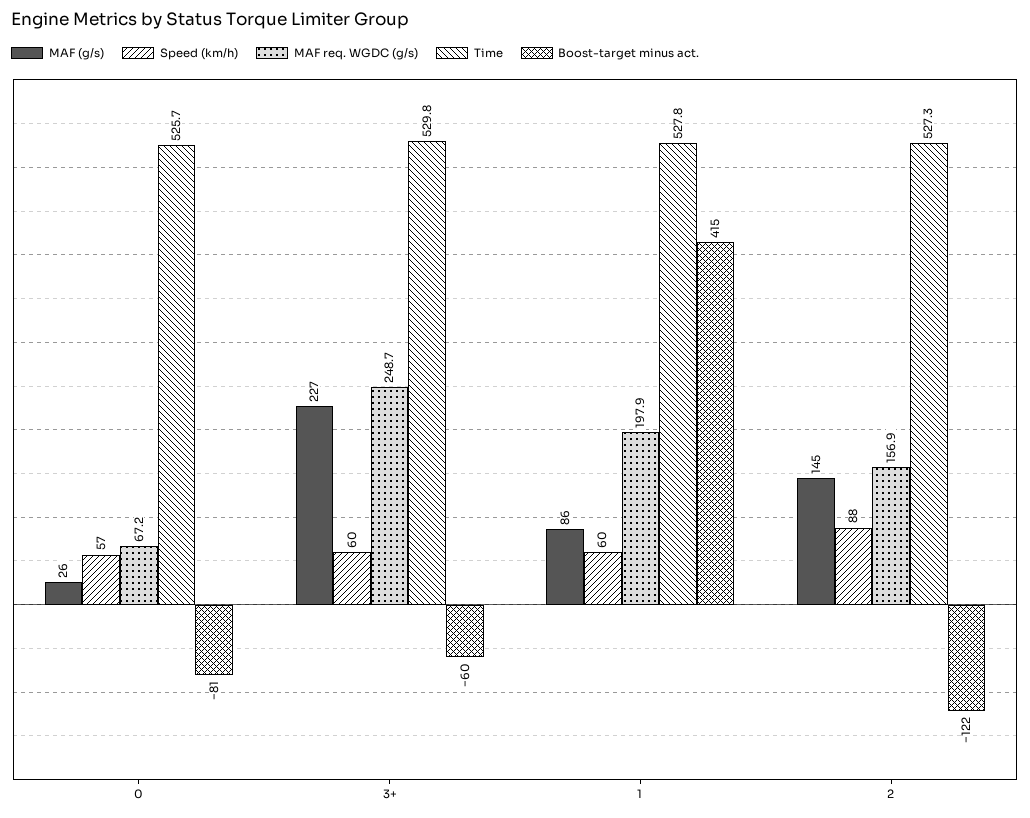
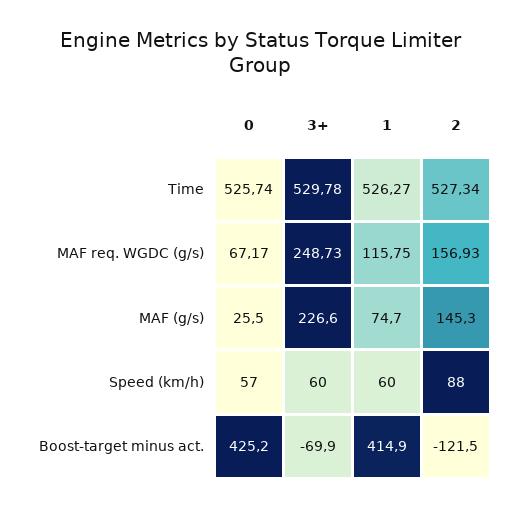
  {
    "MAF (g/s)": {
      "0": 25.5,
      "3+": 226.6,
-     "1": 86,
+     "1": 74.7,
      "2": 145.3
    },
    "Speed (km/h)": {
      "0": 57,
      "3+": 60,
      "1": 60,
      "2": 88
    },
    "MAF req. WGDC (g/s)": {
      "0": 67.17,
      "3+": 248.73,
-     "1": 197.9,
+     "1": 115.75,
      "2": 156.93
    },
    "Time": {
      "0": 525.74,
      "3+": 529.78,
-     "1": 527.8,
+     "1": 526.27,
      "2": 527.34
    },
    "Boost-target minus act.": {
-     "0": -81,
+     "0": 425.2,
-     "3+": -60,
+     "3+": -69.9,
      "1": 414.9,
      "2": -121.5
    }
  }

